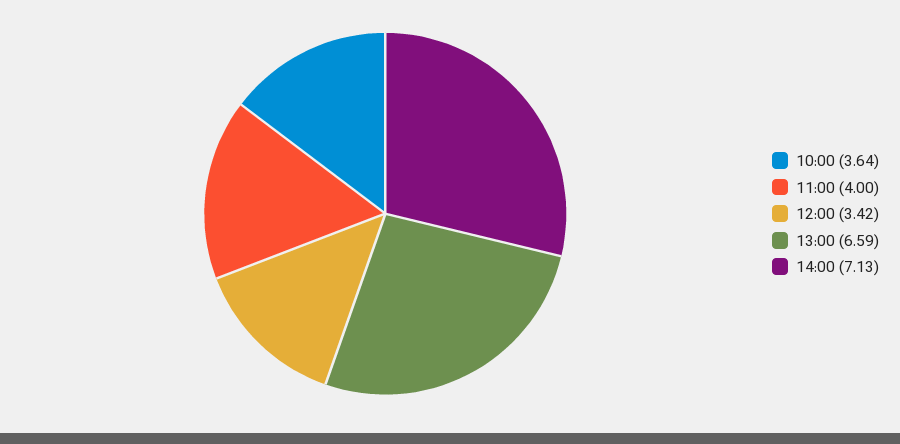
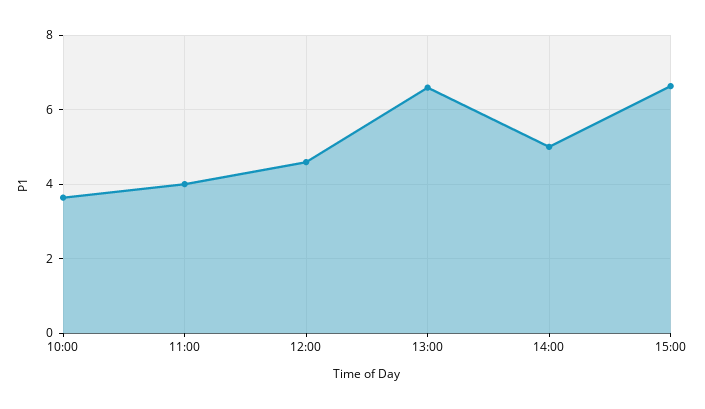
  {
    "10:00": 3.64,
    "11:00": 4,
-   "12:00": 3.42,
+   "12:00": 4.6,
    "13:00": 6.59,
-   "14:00": 7.13
+   "14:00": 5,
+   "15:00": 6.6
  }

